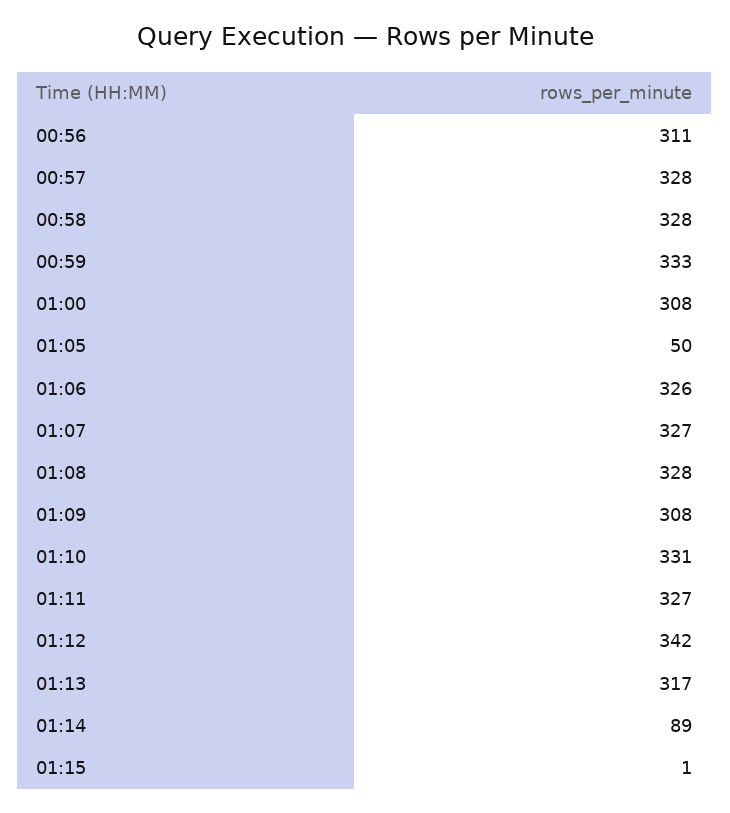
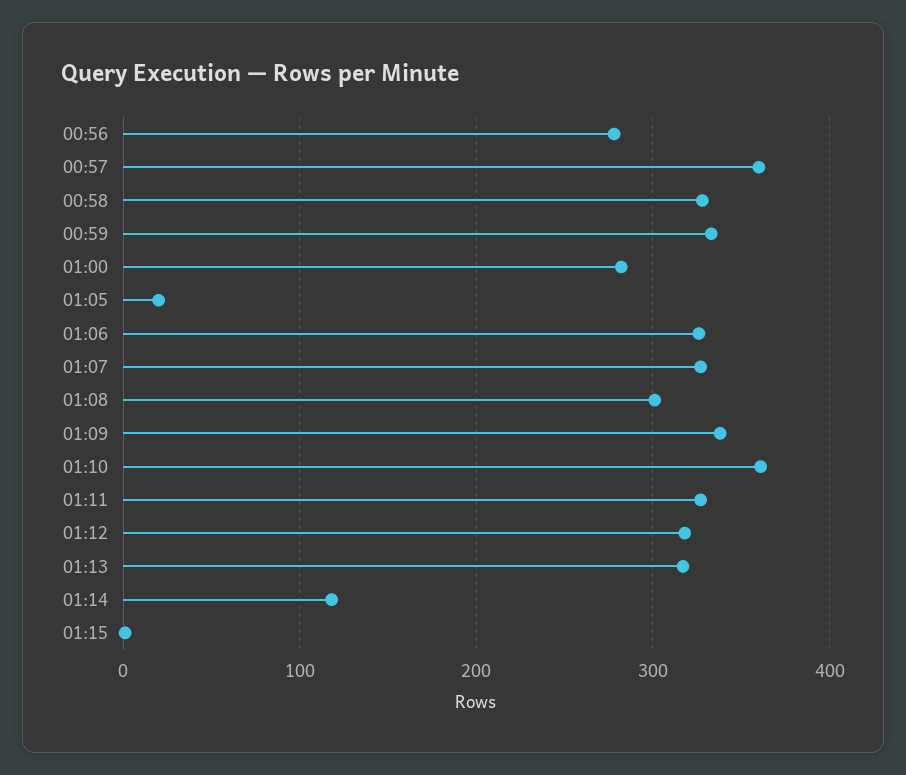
  {
-   "00:56": 311,
+   "00:56": 280,
-   "00:57": 328,
+   "00:57": 360,
    "00:58": 328,
    "00:59": 333,
-   "01:00": 308,
+   "01:00": 280,
-   "01:05": 50,
+   "01:05": 20,
    "01:06": 326,
    "01:07": 327,
-   "01:08": 328,
+   "01:08": 300,
-   "01:09": 308,
+   "01:09": 340,
-   "01:10": 331,
+   "01:10": 360,
    "01:11": 327,
-   "01:12": 342,
+   "01:12": 320,
    "01:13": 317,
-   "01:14": 89,
+   "01:14": 120,
    "01:15": 1
  }

